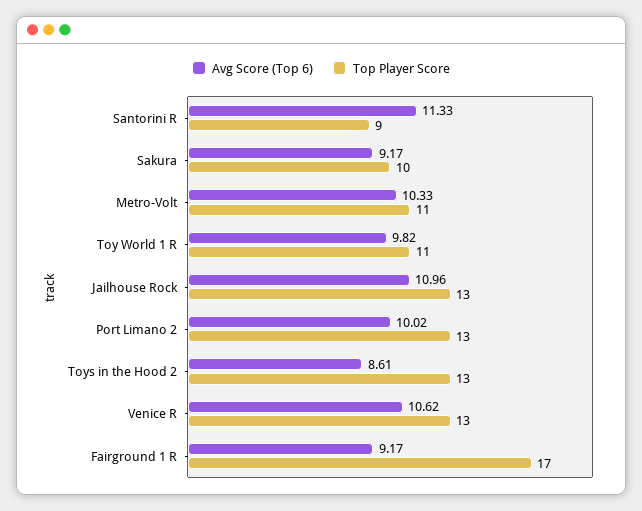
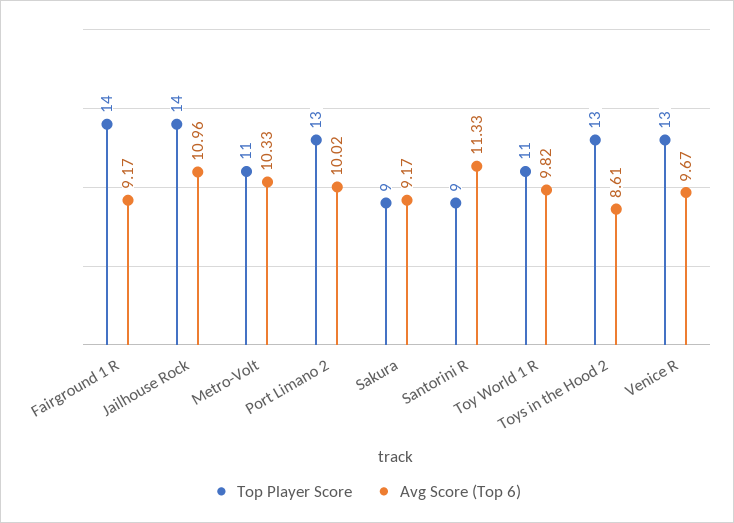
  {
    "Avg Score (Top 6)": {
      "Santorini R": 11.33,
      "Sakura": 9.17,
      "Metro-Volt": 10.33,
      "Toy World 1 R": 9.82,
      "Jailhouse Rock": 10.96,
      "Port Limano 2": 10.02,
      "Toys in the Hood 2": 8.61,
-     "Venice R": 10.62,
+     "Venice R": 9.67,
      "Fairground 1 R": 9.17
    },
    "Top Player Score": {
      "Santorini R": 9,
-     "Sakura": 10,
+     "Sakura": 9,
      "Metro-Volt": 11,
      "Toy World 1 R": 11,
-     "Jailhouse Rock": 13,
+     "Jailhouse Rock": 14,
      "Port Limano 2": 13,
      "Toys in the Hood 2": 13,
      "Venice R": 13,
-     "Fairground 1 R": 17
+     "Fairground 1 R": 14
    }
  }

